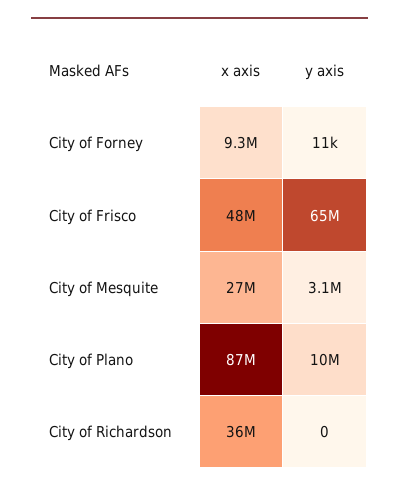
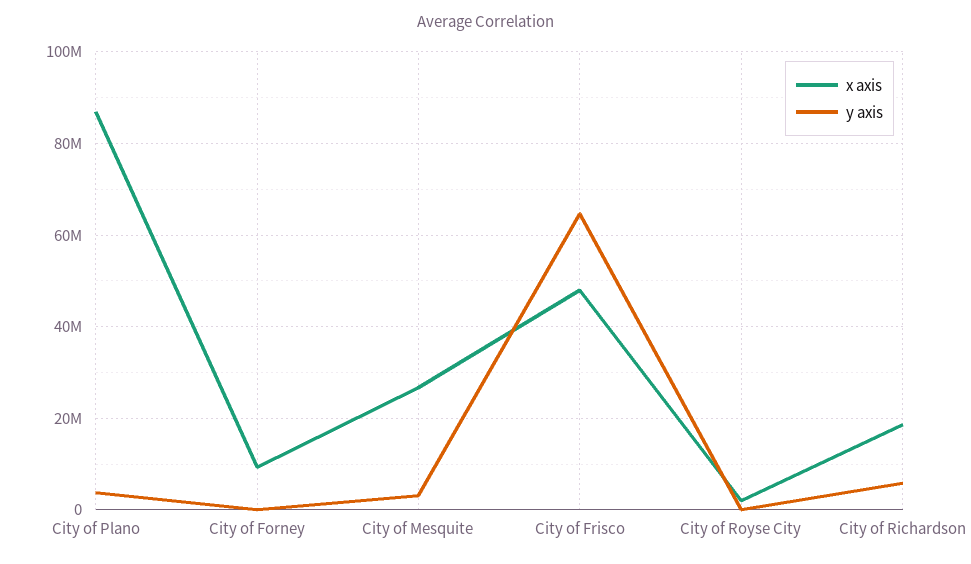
  {
    "x axis": {
      "City of Forney": 9300000,
      "City of Frisco": 48000000,
      "City of Mesquite": 27000000,
      "City of Plano": 87000000,
-     "City of Richardson": 36000000
+     "City of Richardson": 18000000,
+     "City of Royse City": 2000000
    },
    "y axis": {
      "City of Forney": 11000,
      "City of Frisco": 65000000,
      "City of Mesquite": 3100000,
-     "City of Plano": 10000000,
+     "City of Plano": 4000000,
-     "City of Richardson": 0
+     "City of Richardson": 6000000,
+     "City of Royse City": 0
    }
  }

